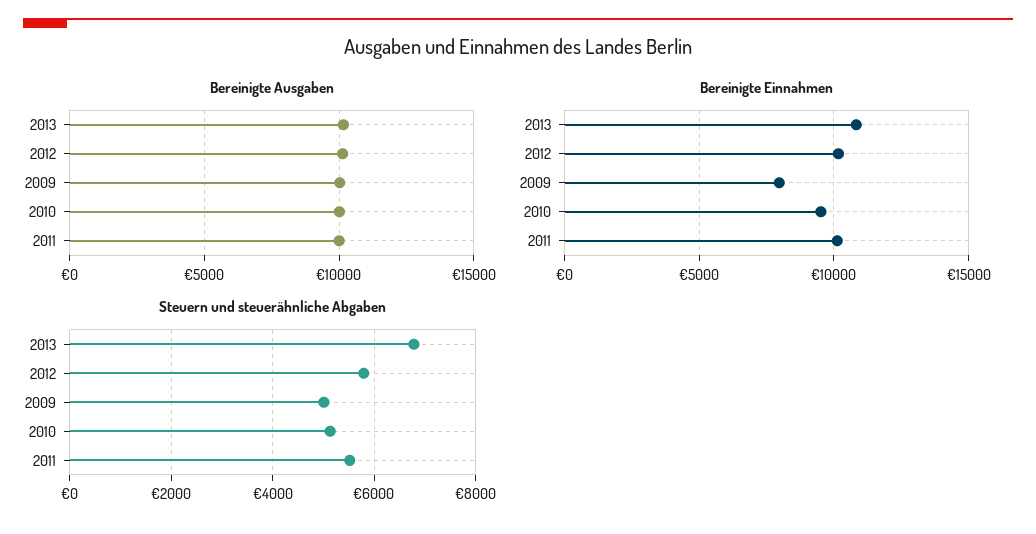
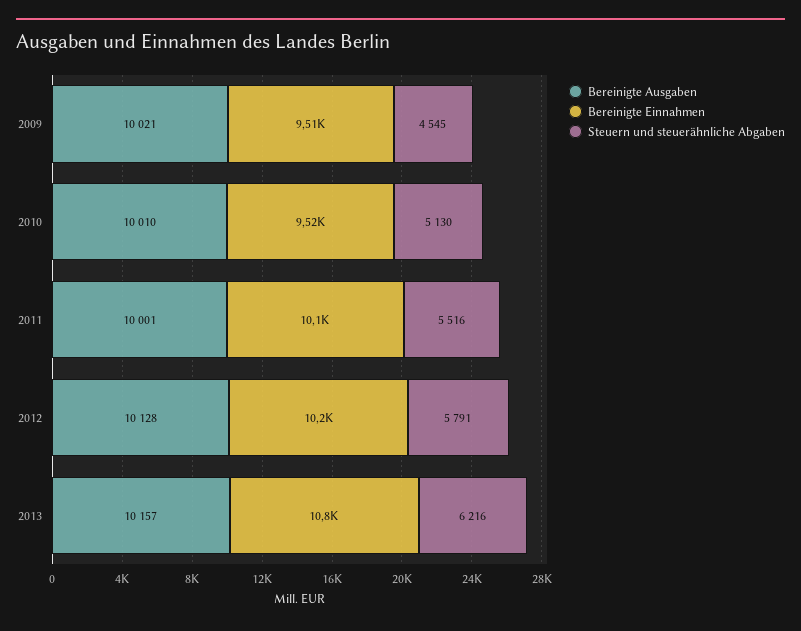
  {
    "Bereinigte Ausgaben": {
      "2013": 10157,
      "2012": 10128,
      "2009": 10021,
      "2010": 10010,
      "2011": 10001
    },
    "Bereinigte Einnahmen": {
      "2013": 10800,
      "2012": 10200,
-     "2009": 8000,
+     "2009": 9510,
      "2010": 9520,
      "2011": 10100
    },
    "Steuern und steuerähnliche Abgaben": {
-     "2013": 6800,
+     "2013": 6216,
      "2012": 5791,
-     "2009": 5000,
+     "2009": 4545,
      "2010": 5130,
      "2011": 5516
    }
  }

